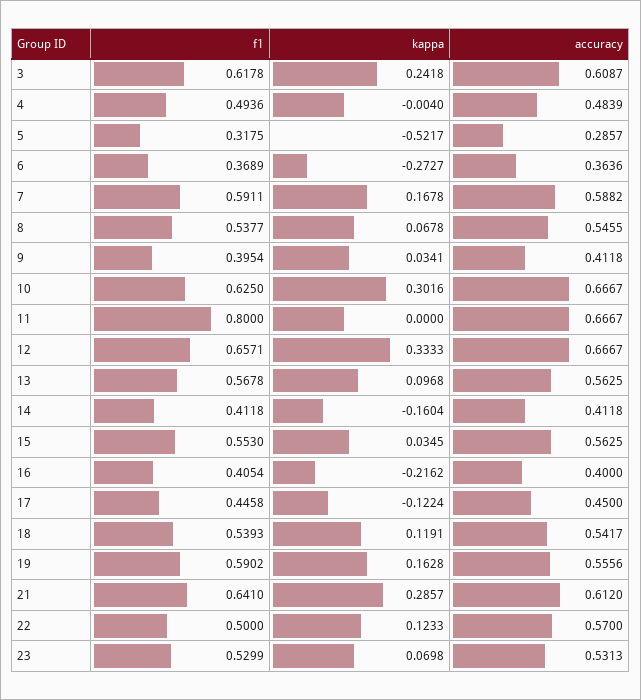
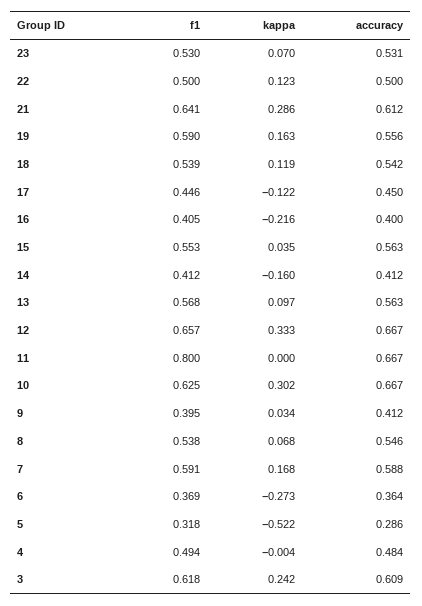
  {
    "f1": {
      "3": 0.6178,
      "4": 0.4936,
      "5": 0.3175,
      "6": 0.3689,
      "7": 0.5911,
      "8": 0.5377,
      "9": 0.3954,
      "10": 0.625,
      "11": 0.8,
      "12": 0.6571,
      "13": 0.5678,
      "14": 0.4118,
      "15": 0.553,
      "16": 0.4054,
      "17": 0.4458,
      "18": 0.5393,
      "19": 0.5902,
      "21": 0.641,
      "22": 0.5,
      "23": 0.5299
    },
    "kappa": {
      "3": 0.2418,
      "4": -0.004,
      "5": -0.5217,
      "6": -0.2727,
      "7": 0.1678,
      "8": 0.0678,
      "9": 0.0341,
      "10": 0.3016,
      "11": 0,
      "12": 0.3333,
      "13": 0.0968,
      "14": -0.1604,
      "15": 0.0345,
      "16": -0.2162,
      "17": -0.1224,
      "18": 0.1191,
      "19": 0.1628,
      "21": 0.2857,
      "22": 0.1233,
      "23": 0.0698
    },
    "accuracy": {
      "3": 0.6087,
      "4": 0.4839,
      "5": 0.2857,
      "6": 0.3636,
      "7": 0.5882,
      "8": 0.5455,
      "9": 0.4118,
      "10": 0.6667,
      "11": 0.6667,
      "12": 0.6667,
      "13": 0.5625,
      "14": 0.4118,
      "15": 0.5625,
      "16": 0.4,
      "17": 0.45,
      "18": 0.5417,
      "19": 0.5556,
      "21": 0.612,
-     "22": 0.57,
+     "22": 0.5,
      "23": 0.5313
    }
  }

